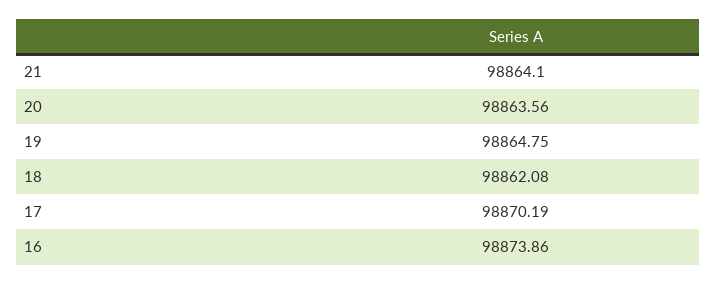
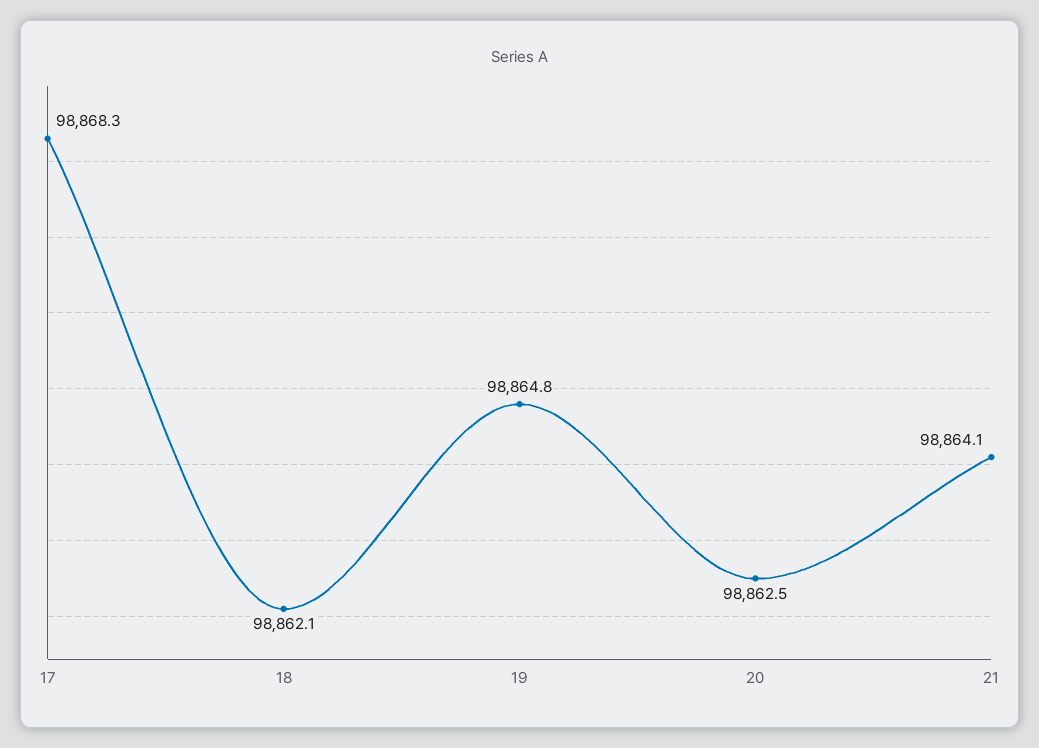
  {
    "21": 98864.1,
-   "20": 98863.56,
+   "20": 98862.5,
    "19": 98864.75,
    "18": 98862.08,
-   "17": 98870.19,
+   "17": 98868.3
-   "16": 98873.86
  }

